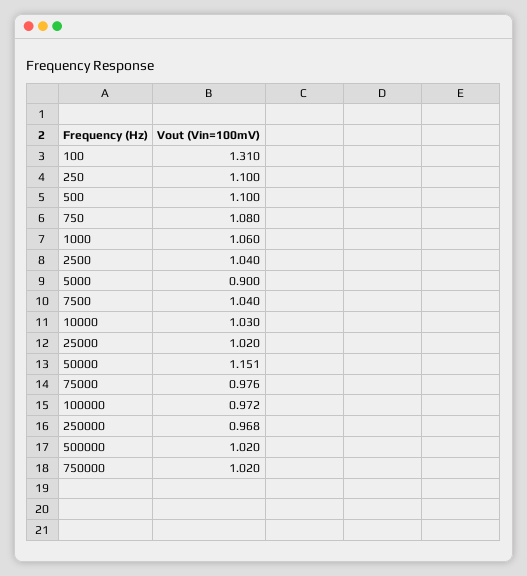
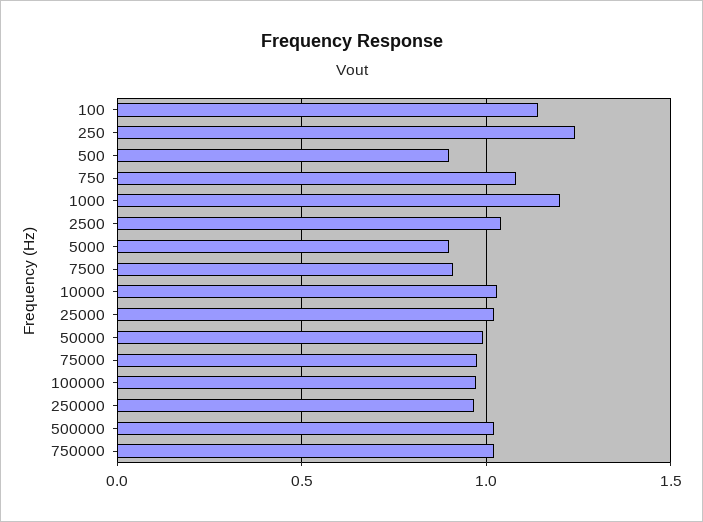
  {
-   "100": 1.31,
+   "100": 1.15,
-   "250": 1.1,
+   "250": 1.25,
-   "500": 1.1,
+   "500": 0.9,
    "750": 1.08,
-   "1000": 1.06,
+   "1000": 1.2,
    "2500": 1.04,
    "5000": 0.9,
-   "7500": 1.04,
+   "7500": 0.9,
    "10000": 1.03,
    "25000": 1.02,
-   "50000": 1.151,
+   "50000": 1,
    "75000": 0.976,
    "100000": 0.972,
    "250000": 0.968,
    "500000": 1.02,
    "750000": 1.02
  }

